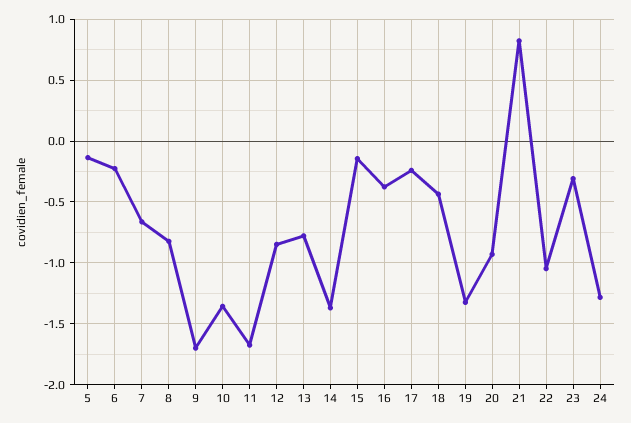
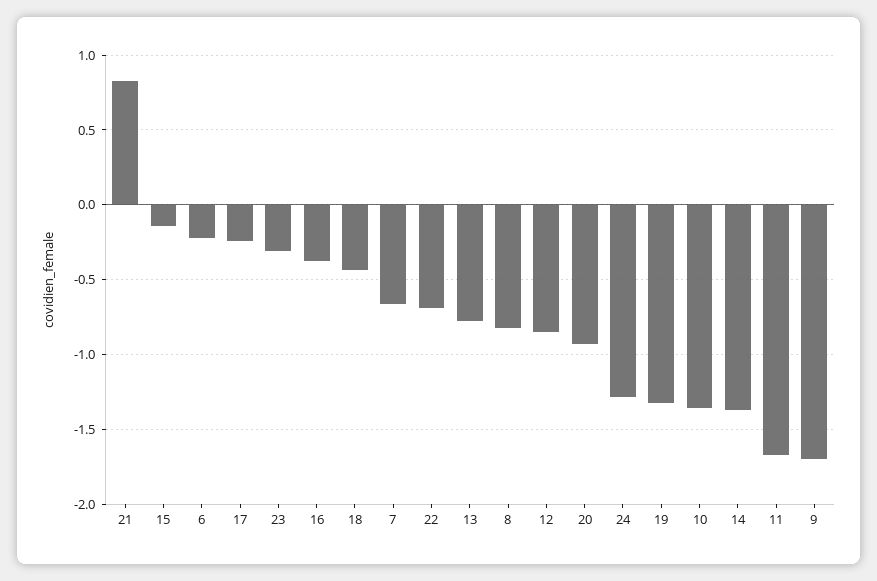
  {
-   "5": -0.15,
    "6": -0.25,
    "7": -0.65,
    "8": -0.8,
    "9": -1.7,
    "10": -1.35,
    "11": -1.7,
    "12": -0.85,
    "13": -0.8,
    "14": -1.35,
    "15": -0.15,
    "16": -0.4,
    "17": -0.25,
    "18": -0.45,
    "19": -1.35,
    "20": -0.95,
    "21": 0.8,
-   "22": -1.05,
+   "22": -0.7,
    "23": -0.3,
    "24": -1.3
  }

